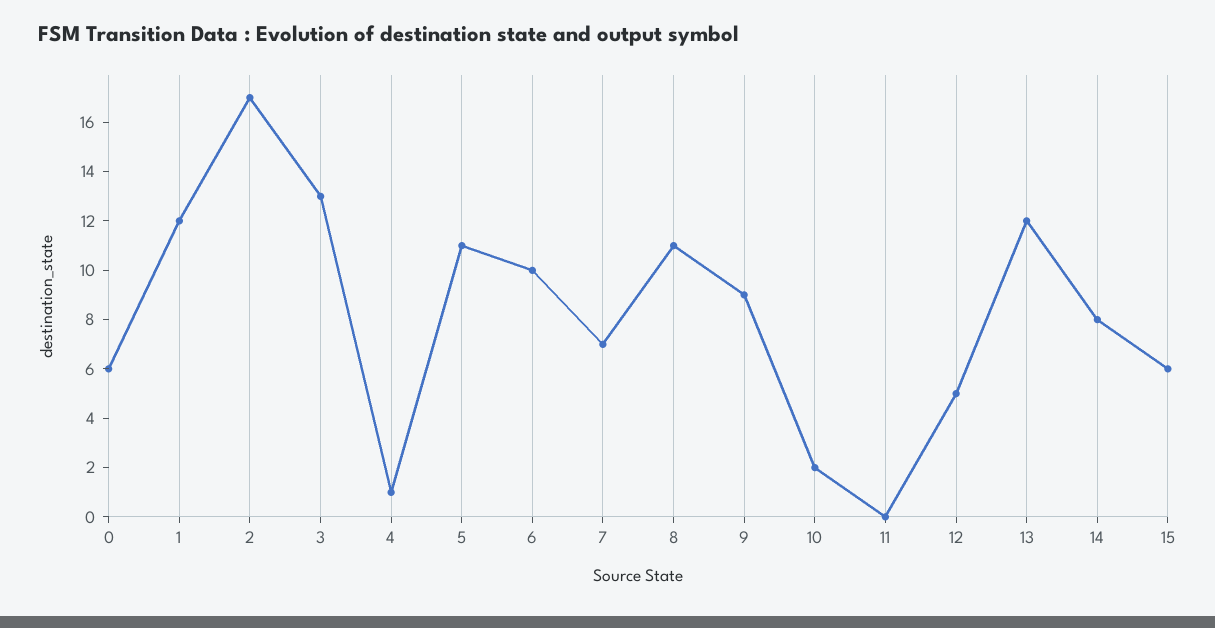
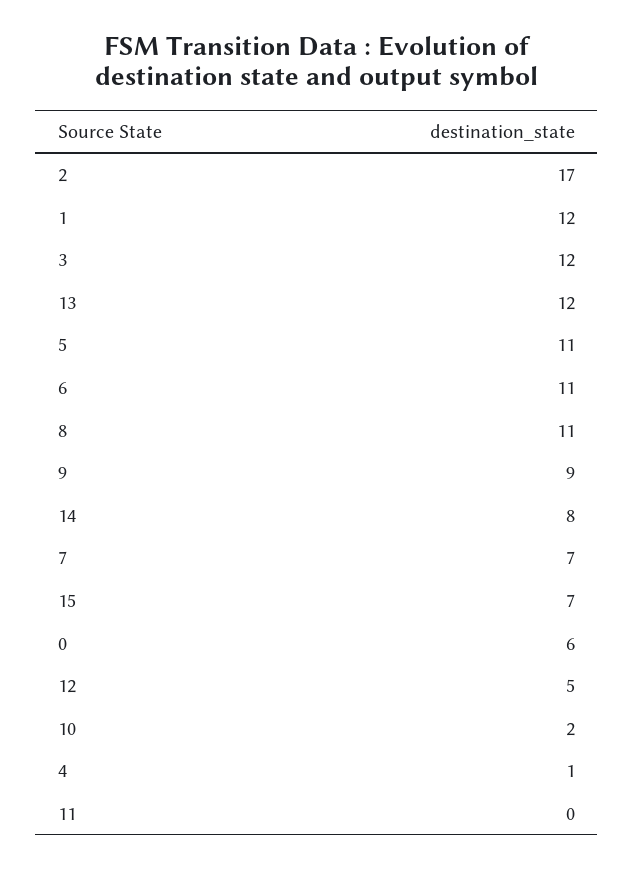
  {
    "0": 6,
    "1": 12,
    "2": 17,
-   "3": 13,
+   "3": 12,
    "4": 1,
    "5": 11,
-   "6": 10,
+   "6": 11,
    "7": 7,
    "8": 11,
    "9": 9,
    "10": 2,
    "11": 0,
    "12": 5,
    "13": 12,
    "14": 8,
-   "15": 6
+   "15": 7
  }

